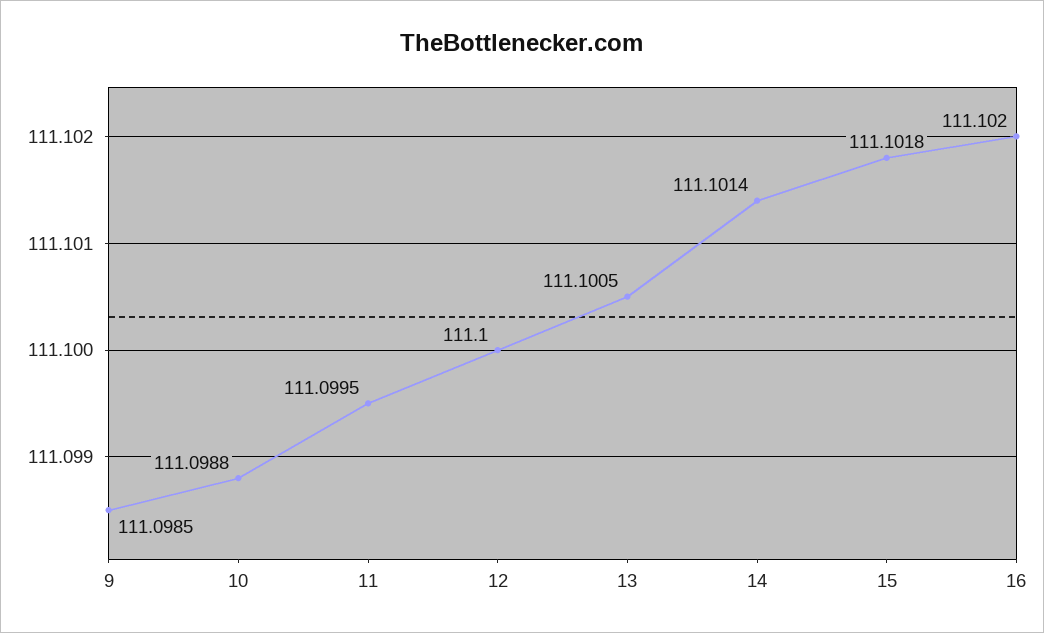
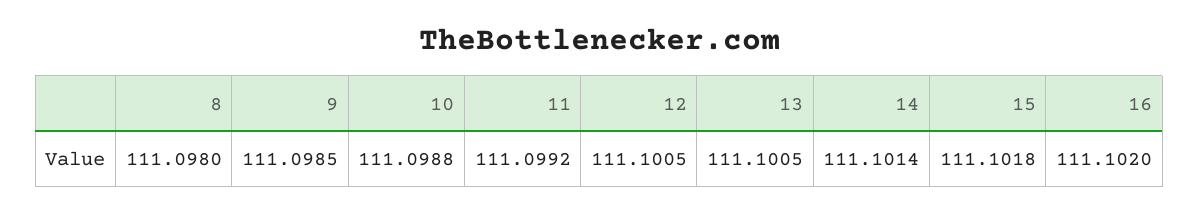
  {
    "9": 111.0985,
    "10": 111.0988,
-   "11": 111.0995,
+   "11": 111.0992,
-   "12": 111.1,
+   "12": 111.1005,
    "13": 111.1005,
    "14": 111.1014,
    "15": 111.1018,
-   "16": 111.102
+   "16": 111.102,
+   "8": 111.098
  }

